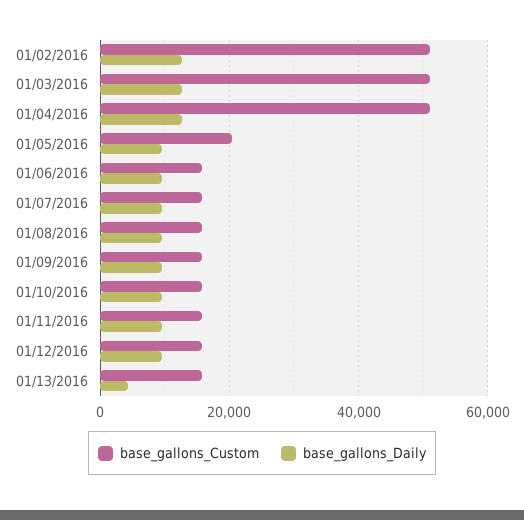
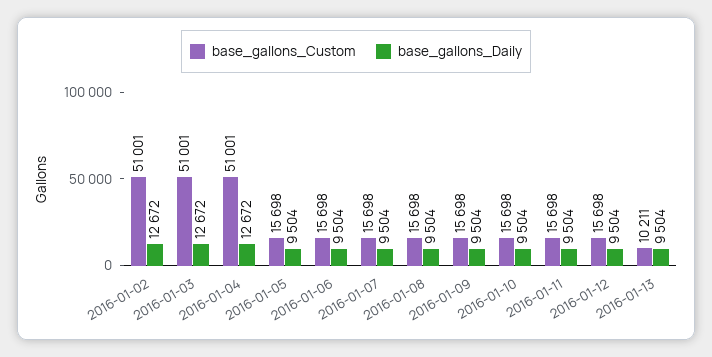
  {
    "base_gallons_Custom": {
      "01/02/2016": 51001,
      "01/03/2016": 51001,
      "01/04/2016": 51001,
-     "01/05/2016": 20000,
+     "01/05/2016": 15698,
      "01/06/2016": 15698,
      "01/07/2016": 15698,
      "01/08/2016": 15698,
      "01/09/2016": 15698,
      "01/10/2016": 15698,
      "01/11/2016": 15698,
      "01/12/2016": 15698,
-     "01/13/2016": 16000
+     "01/13/2016": 10211
    },
    "base_gallons_Daily": {
      "01/02/2016": 12672,
      "01/03/2016": 12672,
      "01/04/2016": 12672,
      "01/05/2016": 9504,
      "01/06/2016": 9504,
      "01/07/2016": 9504,
      "01/08/2016": 9504,
      "01/09/2016": 9504,
      "01/10/2016": 9504,
      "01/11/2016": 9504,
      "01/12/2016": 9504,
-     "01/13/2016": 4000
+     "01/13/2016": 9504
    }
  }

